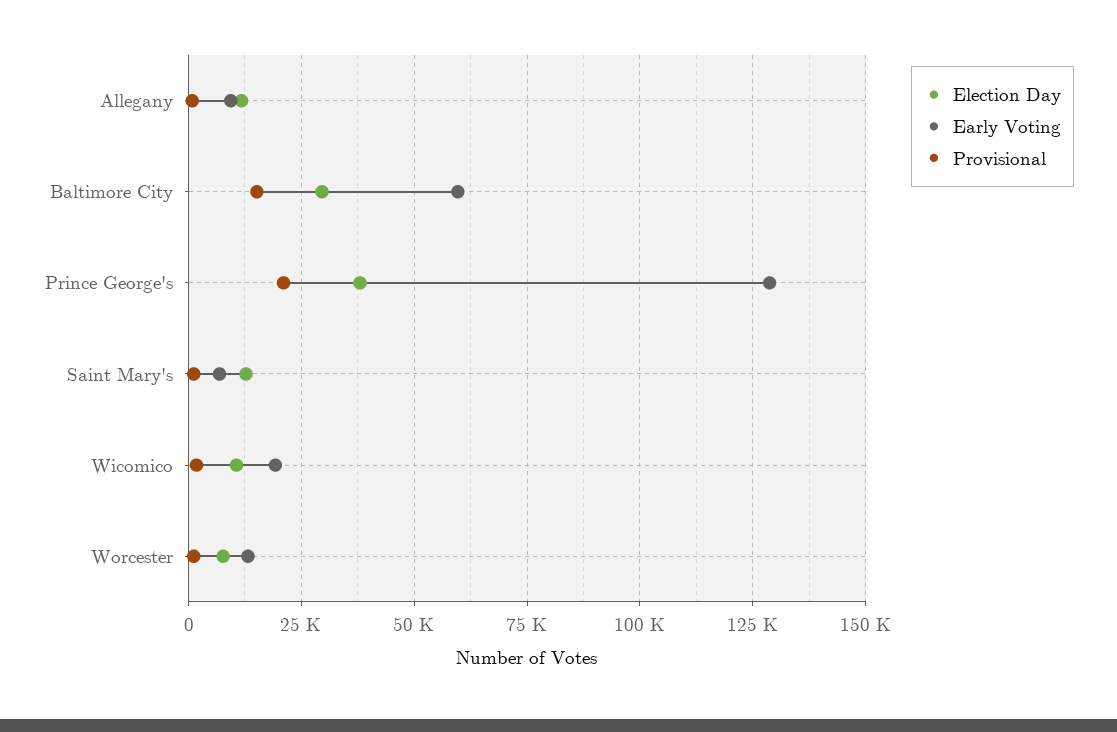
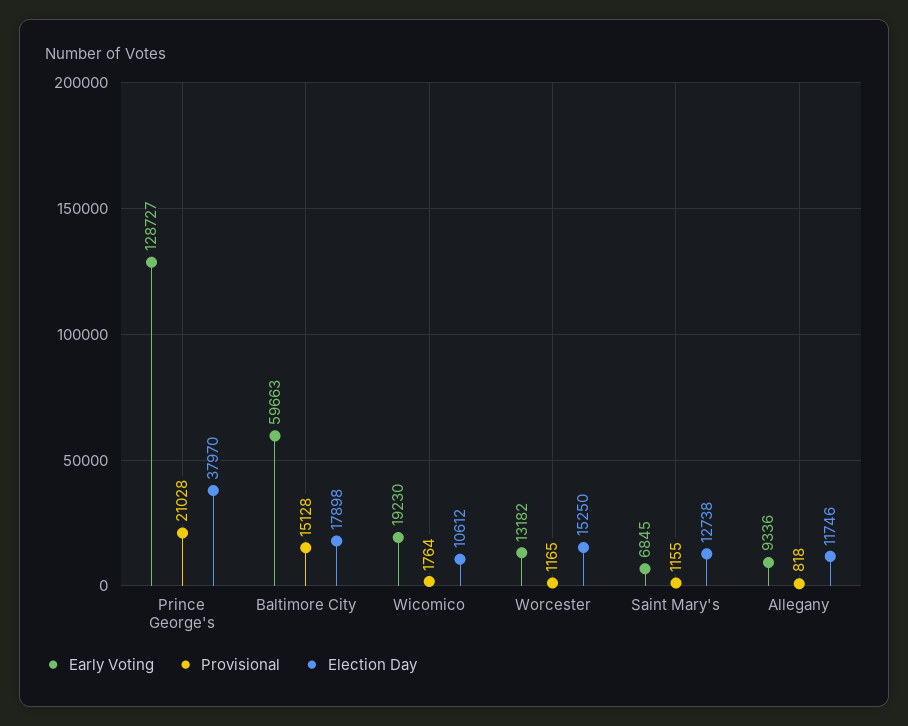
  {
    "Election Day": {
      "Allegany": 11746,
-     "Baltimore City": 30000,
+     "Baltimore City": 17898,
      "Prince George's": 37970,
      "Saint Mary's": 12738,
      "Wicomico": 10612,
-     "Worcester": 7500
+     "Worcester": 15250
    },
    "Early Voting": {
      "Allegany": 9336,
      "Baltimore City": 59663,
      "Prince George's": 128727,
      "Saint Mary's": 6845,
      "Wicomico": 19230,
      "Worcester": 13182
    },
    "Provisional": {
      "Allegany": 818,
      "Baltimore City": 15128,
      "Prince George's": 21028,
      "Saint Mary's": 1155,
      "Wicomico": 1764,
      "Worcester": 1165
    }
  }

